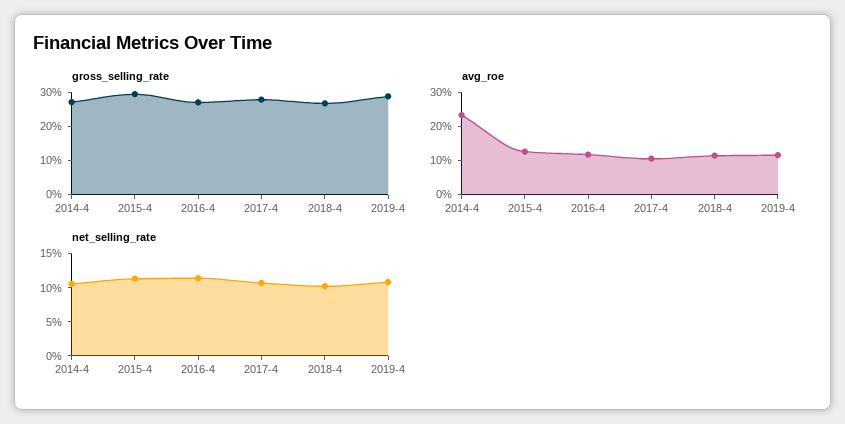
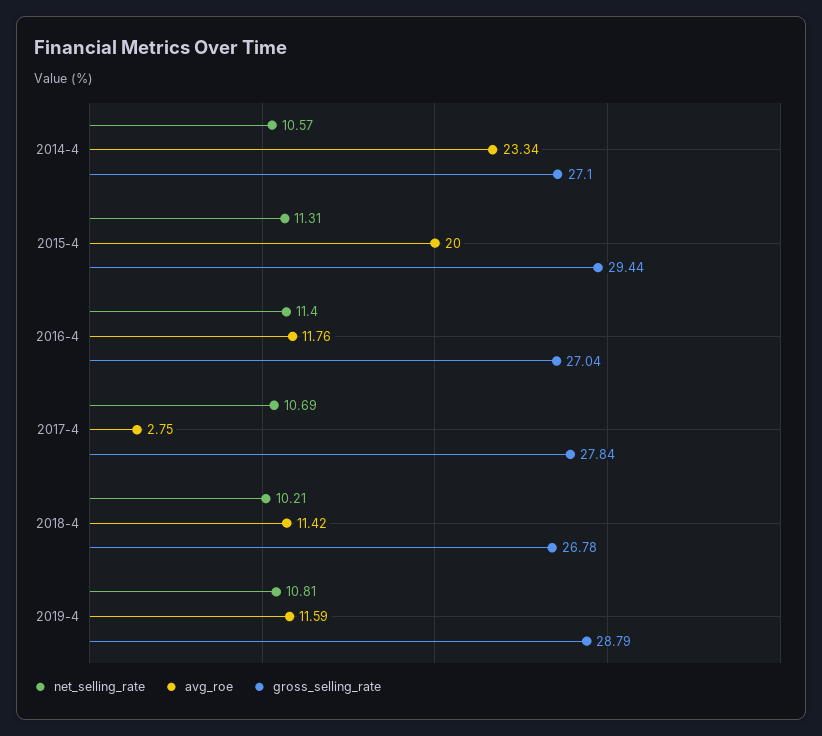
  {
    "gross_selling_rate": {
      "2014-4": 27.1,
      "2015-4": 29.44,
      "2016-4": 27.04,
      "2017-4": 27.84,
      "2018-4": 26.78,
      "2019-4": 28.79
    },
    "avg_roe": {
      "2014-4": 23.34,
-     "2015-4": 12.5,
+     "2015-4": 20,
      "2016-4": 11.76,
-     "2017-4": 10,
+     "2017-4": 2.75,
      "2018-4": 11.42,
      "2019-4": 11.59
    },
    "net_selling_rate": {
      "2014-4": 10.57,
      "2015-4": 11.31,
      "2016-4": 11.4,
      "2017-4": 10.69,
      "2018-4": 10.21,
      "2019-4": 10.81
    }
  }

